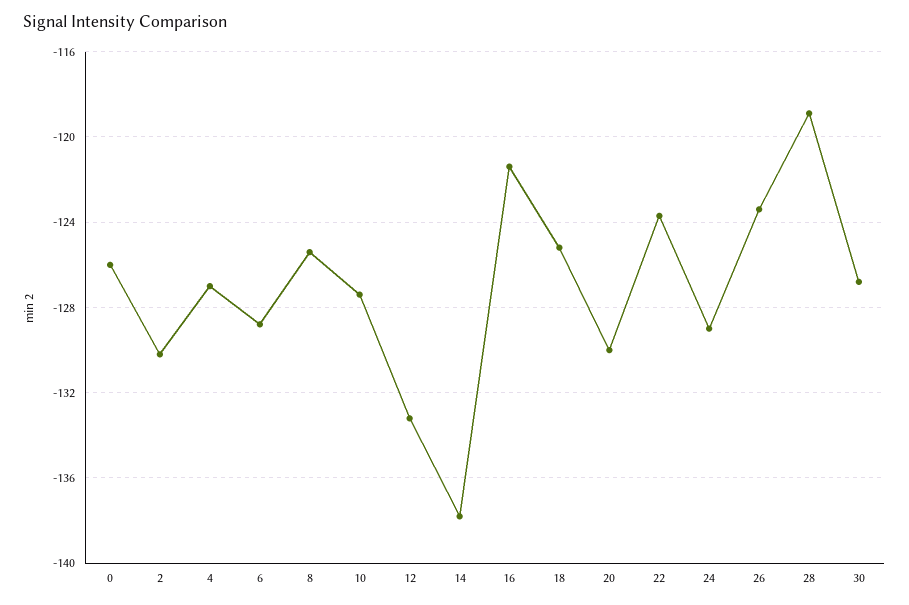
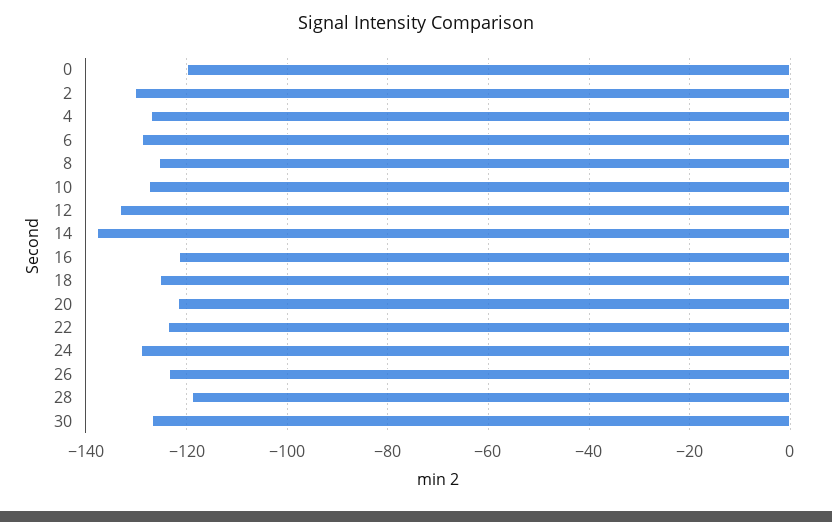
  {
-   "0": -126,
+   "0": -120,
    "2": -130,
    "4": -127,
    "6": -129,
    "8": -125.5,
    "10": -127.5,
    "12": -133,
    "14": -138,
    "16": -121.5,
    "18": -125,
-   "20": -130,
+   "20": -122,
    "22": -123.5,
    "24": -129,
    "26": -123.5,
    "28": -119,
    "30": -127
  }

